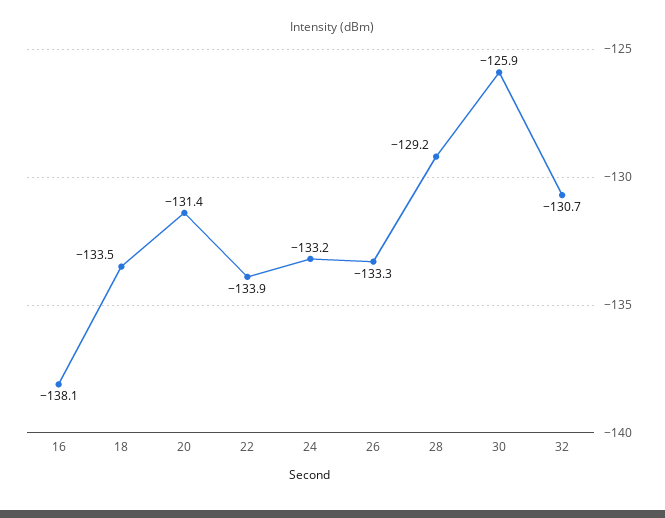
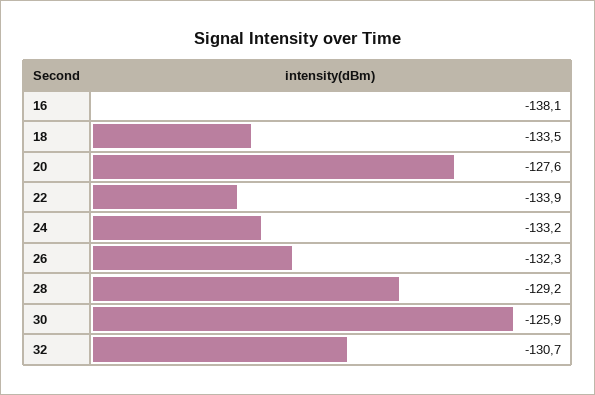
  {
    "16": -138.1,
    "18": -133.5,
-   "20": -131.4,
+   "20": -127.6,
    "22": -133.9,
    "24": -133.2,
-   "26": -133.3,
+   "26": -132.3,
    "28": -129.2,
    "30": -125.9,
    "32": -130.7
  }

